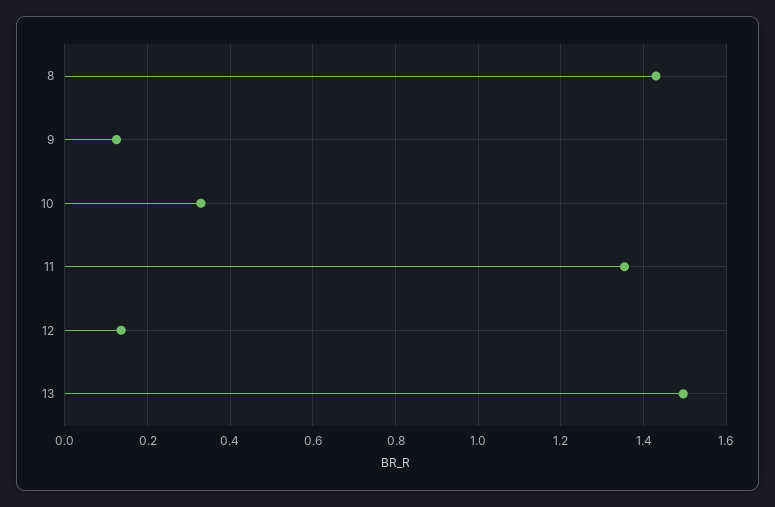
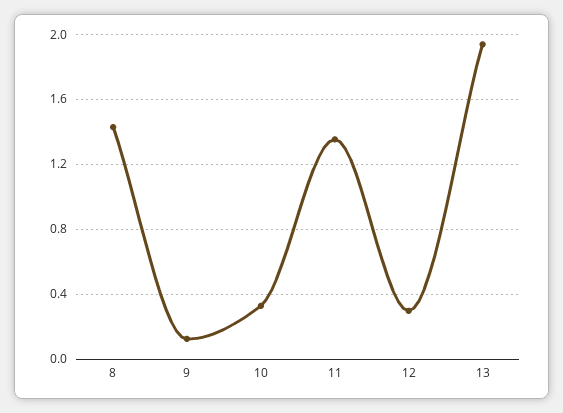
  {
    "8": 1.44,
    "9": 0.12,
    "10": 0.32,
    "11": 1.36,
-   "12": 0.14,
+   "12": 0.3,
-   "13": 1.5
+   "13": 1.95
  }

